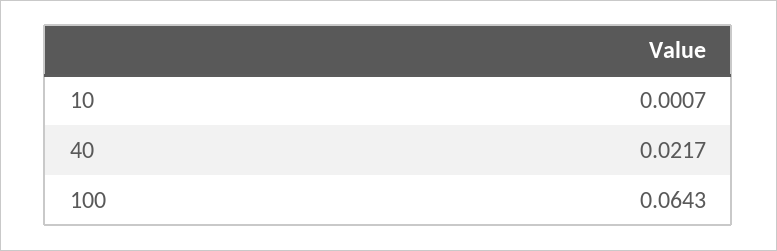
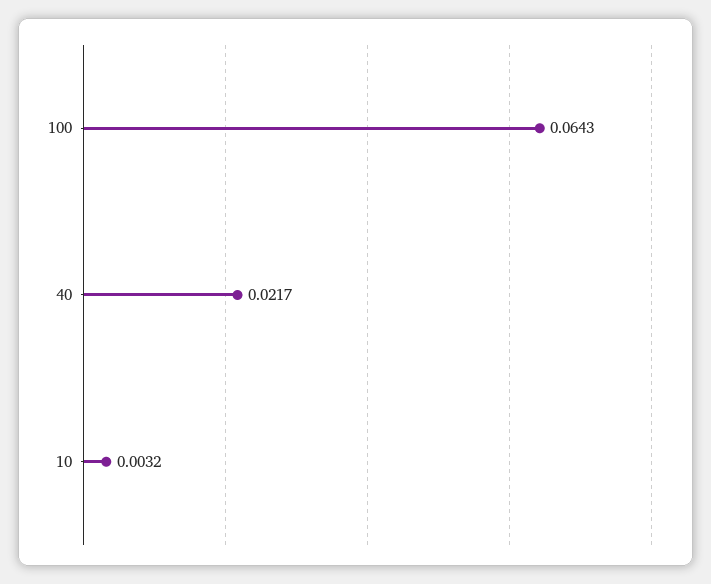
  {
-   "10": 0.0007,
+   "10": 0.0032,
    "40": 0.0217,
    "100": 0.0643
  }

